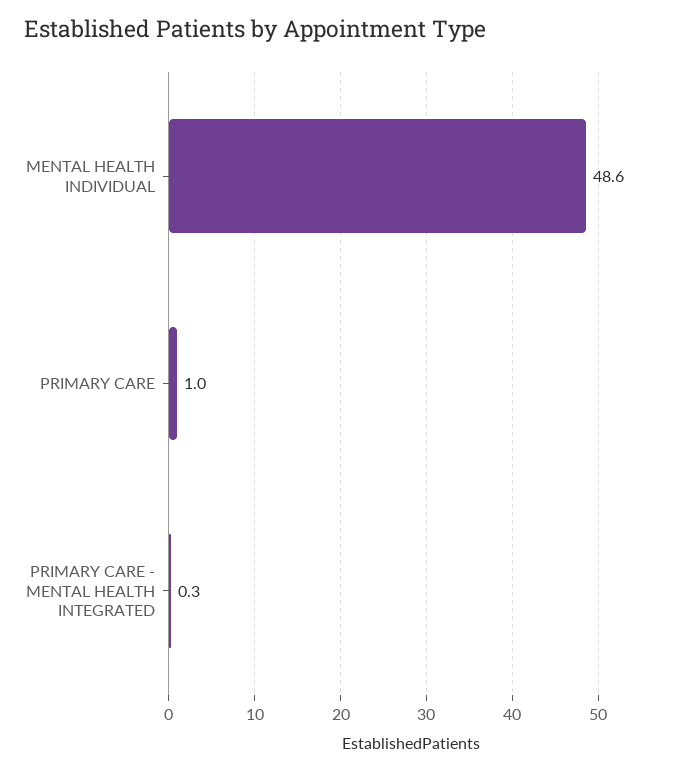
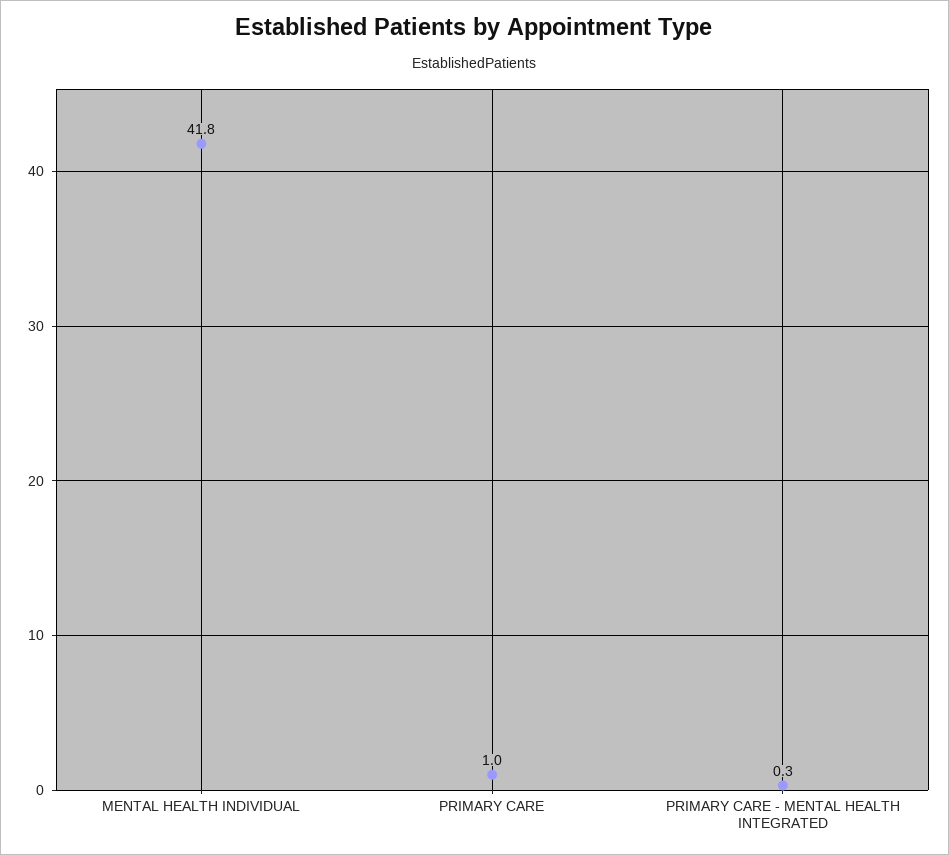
  {
-   "MENTAL HEALTH INDIVIDUAL": 48.6,
+   "MENTAL HEALTH INDIVIDUAL": 41.8,
    "PRIMARY CARE": 1,
    "PRIMARY CARE - MENTAL HEALTH INTEGRATED": 0.3
  }

